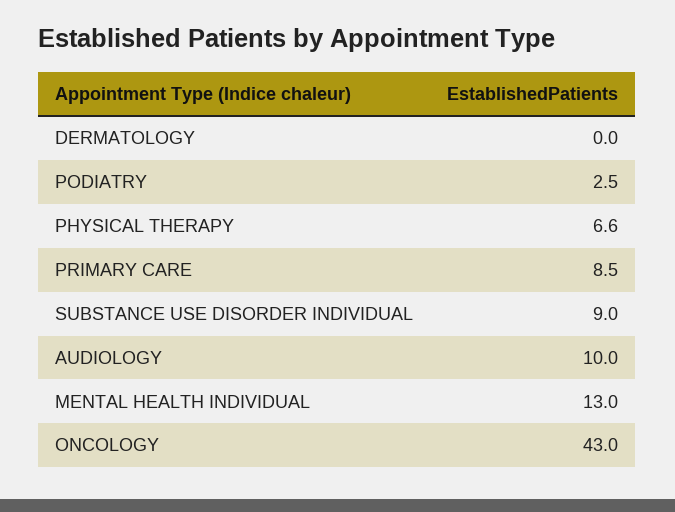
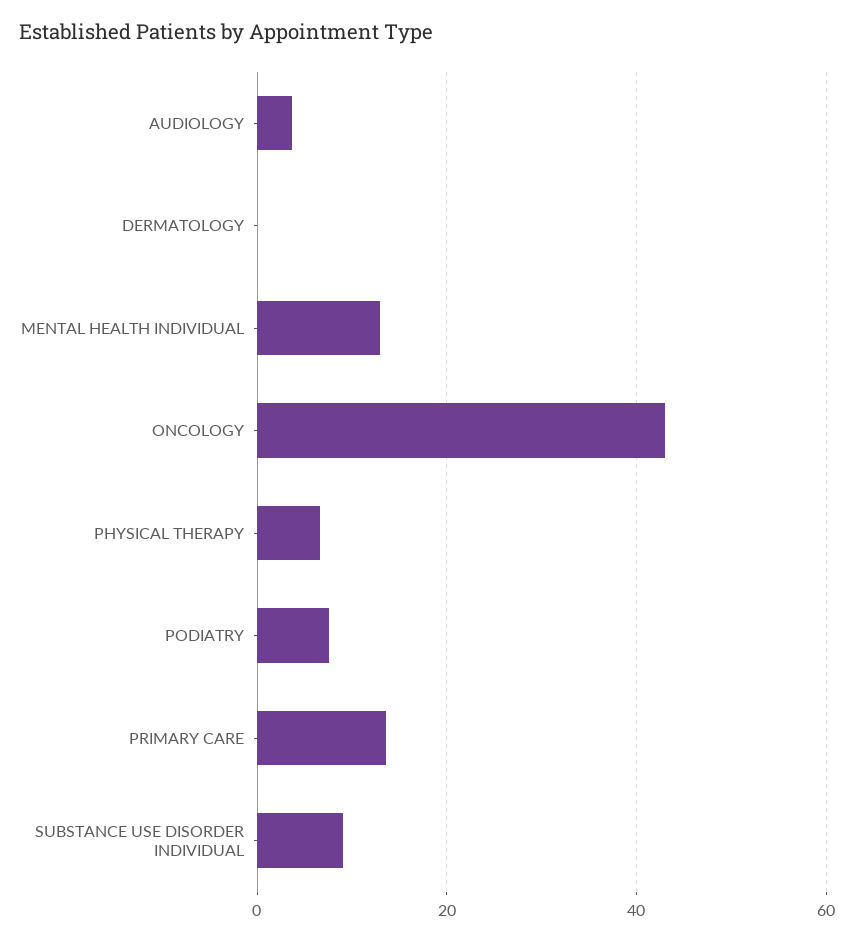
  {
    "DERMATOLOGY": 0,
-   "PODIATRY": 2.5,
+   "PODIATRY": 8,
    "PHYSICAL THERAPY": 6.6,
-   "PRIMARY CARE": 8.5,
+   "PRIMARY CARE": 14,
    "SUBSTANCE USE DISORDER INDIVIDUAL": 9,
-   "AUDIOLOGY": 10,
+   "AUDIOLOGY": 4,
    "MENTAL HEALTH INDIVIDUAL": 13,
    "ONCOLOGY": 43
  }

